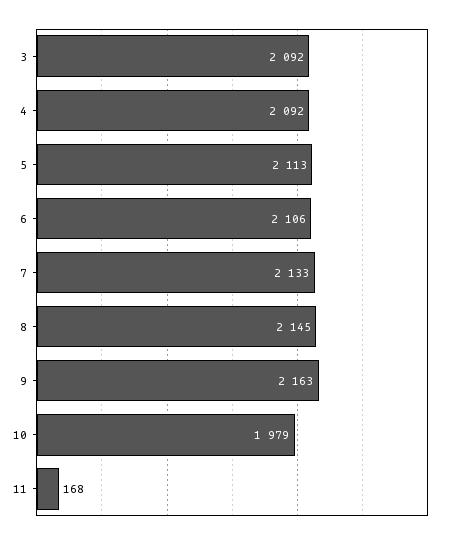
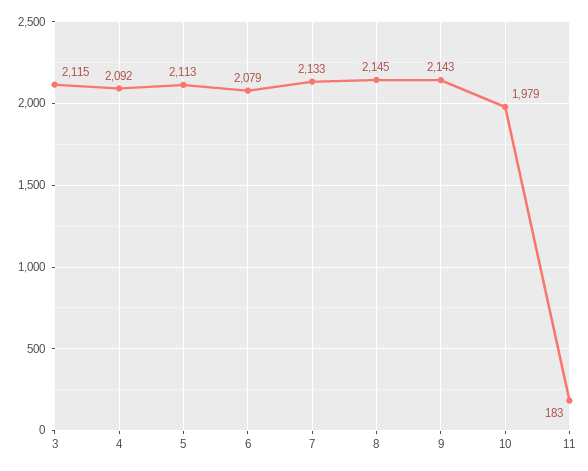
  {
-   "3": 2092,
+   "3": 2115,
    "4": 2092,
    "5": 2113,
-   "6": 2106,
+   "6": 2079,
    "7": 2133,
    "8": 2145,
-   "9": 2163,
+   "9": 2143,
    "10": 1979,
-   "11": 168
+   "11": 183
  }

